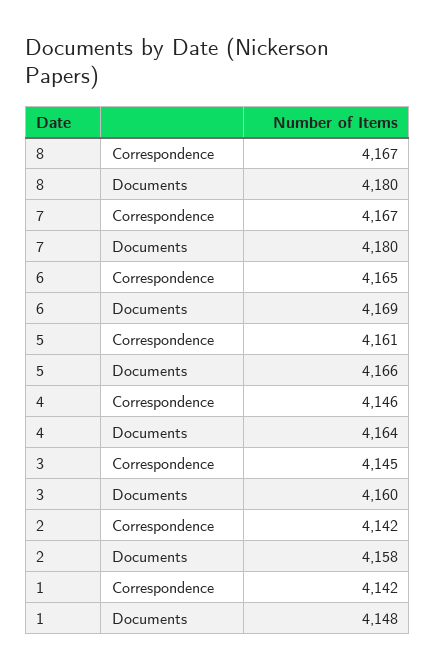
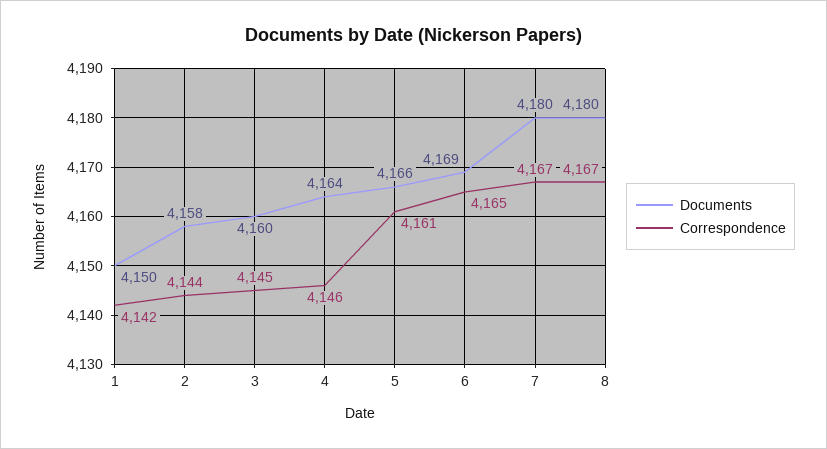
  {
    "Correspondence": {
      "8": 4167,
      "7": 4167,
      "6": 4165,
      "5": 4161,
      "4": 4146,
      "3": 4145,
-     "2": 4142,
+     "2": 4144,
      "1": 4142
    },
    "Documents": {
      "8": 4180,
      "7": 4180,
      "6": 4169,
      "5": 4166,
      "4": 4164,
      "3": 4160,
      "2": 4158,
-     "1": 4148
+     "1": 4150
    }
  }

